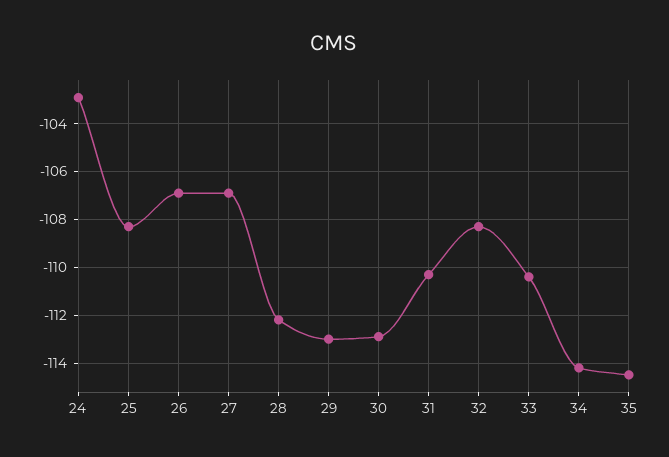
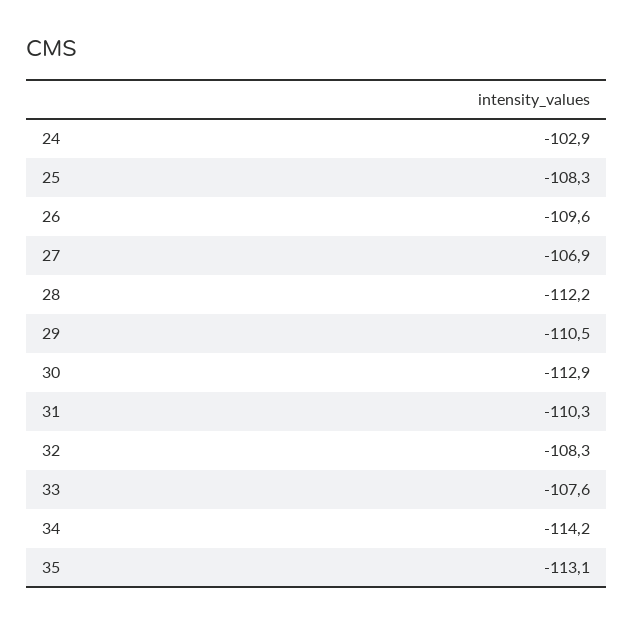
  {
    "24": -102.9,
    "25": -108.3,
-   "26": -107,
+   "26": -109.6,
    "27": -106.9,
    "28": -112.2,
-   "29": -113,
+   "29": -110.5,
    "30": -112.9,
    "31": -110.3,
    "32": -108.3,
-   "33": -110.5,
+   "33": -107.6,
    "34": -114.2,
-   "35": -114.5
+   "35": -113.1
  }

